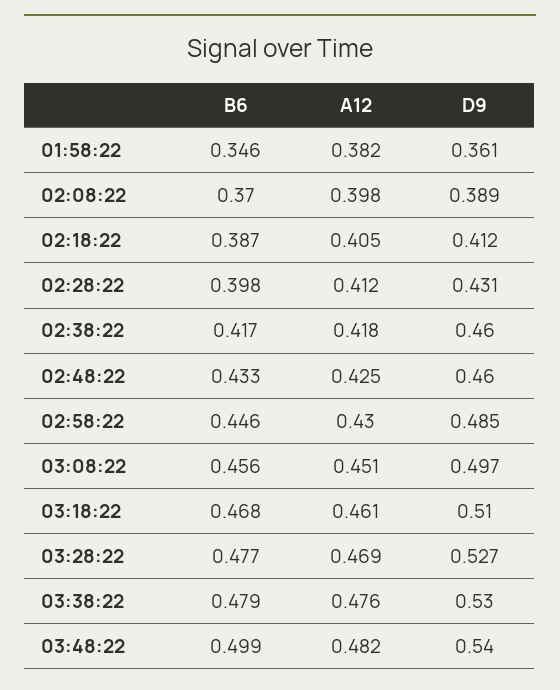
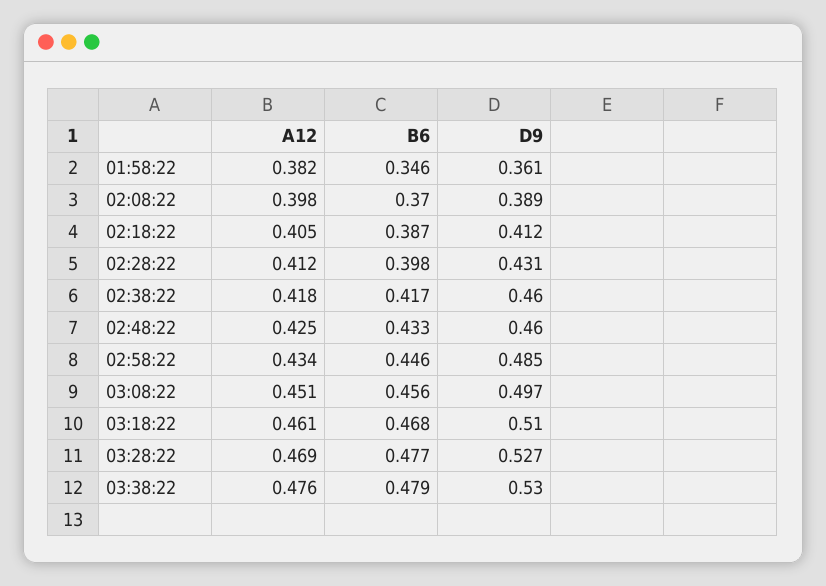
  {
    "B6": {
      "01:58:22": 0.346,
      "02:08:22": 0.37,
      "02:18:22": 0.387,
      "02:28:22": 0.398,
      "02:38:22": 0.417,
      "02:48:22": 0.433,
      "02:58:22": 0.446,
      "03:08:22": 0.456,
      "03:18:22": 0.468,
      "03:28:22": 0.477,
-     "03:38:22": 0.479,
+     "03:38:22": 0.479
-     "03:48:22": 0.499
    },
    "A12": {
      "01:58:22": 0.382,
      "02:08:22": 0.398,
      "02:18:22": 0.405,
      "02:28:22": 0.412,
      "02:38:22": 0.418,
      "02:48:22": 0.425,
-     "02:58:22": 0.43,
+     "02:58:22": 0.434,
      "03:08:22": 0.451,
      "03:18:22": 0.461,
      "03:28:22": 0.469,
-     "03:38:22": 0.476,
+     "03:38:22": 0.476
-     "03:48:22": 0.482
    },
    "D9": {
      "01:58:22": 0.361,
      "02:08:22": 0.389,
      "02:18:22": 0.412,
      "02:28:22": 0.431,
      "02:38:22": 0.46,
      "02:48:22": 0.46,
      "02:58:22": 0.485,
      "03:08:22": 0.497,
      "03:18:22": 0.51,
      "03:28:22": 0.527,
-     "03:38:22": 0.53,
+     "03:38:22": 0.53
-     "03:48:22": 0.54
    }
  }

